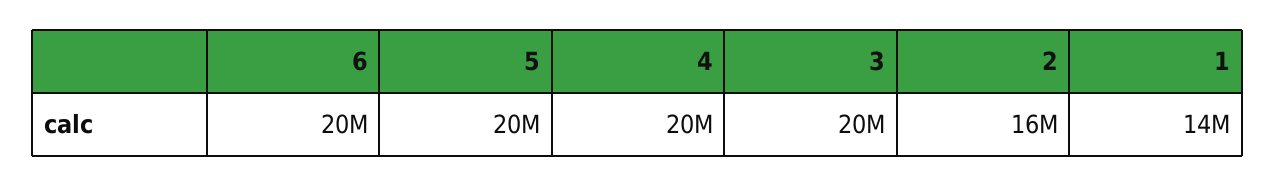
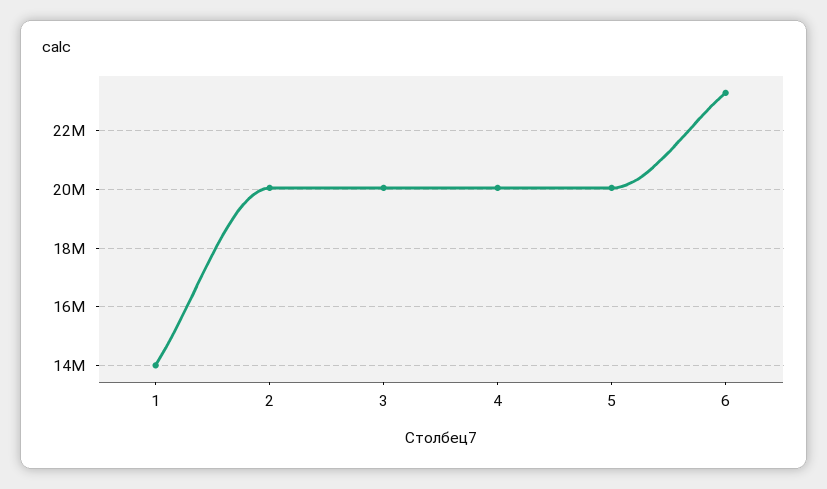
  {
-   "6": 20000000,
+   "6": 23250000,
    "5": 20000000,
    "4": 20000000,
    "3": 20000000,
-   "2": 16000000,
+   "2": 20000000,
    "1": 14000000
  }

